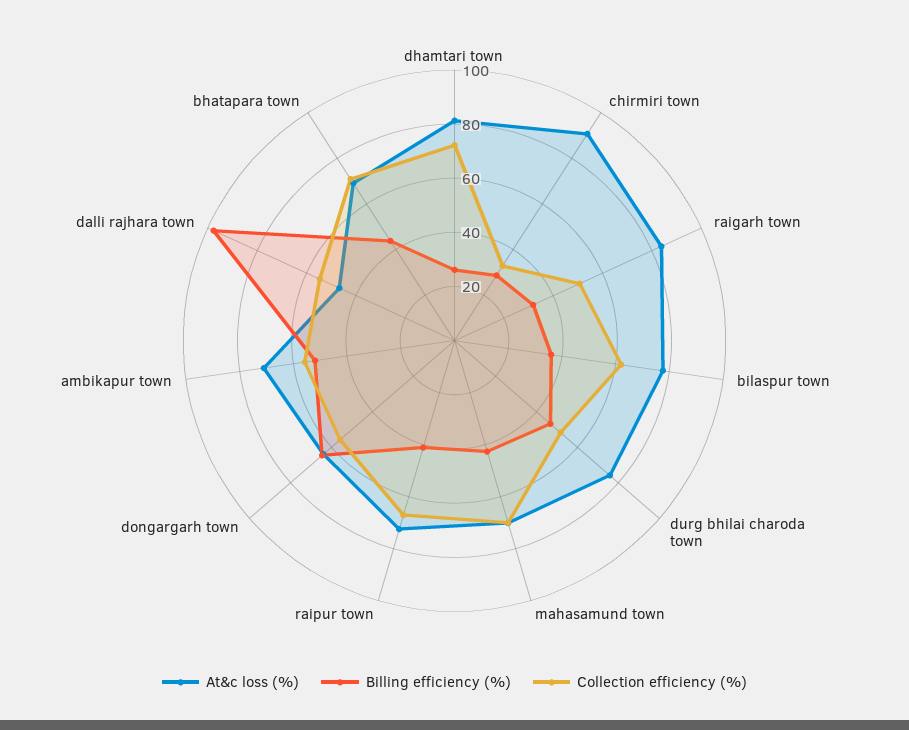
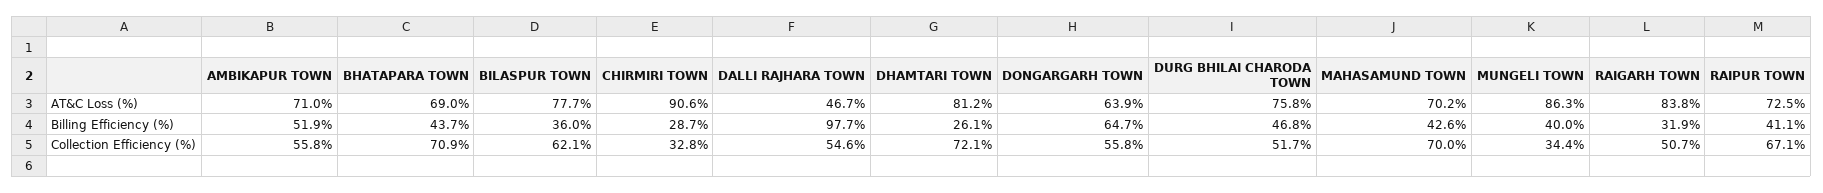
  {
    "At&c loss (%)": {
      "dhamtari town": 81.2,
      "chirmiri town": 90.6,
      "raigarh town": 83.8,
      "bilaspur town": 77.7,
      "durg bhilai charoda town": 75.8,
      "mahasamund town": 70.2,
      "raipur town": 72.5,
      "dongargarh town": 63.9,
      "ambikapur town": 71,
      "dalli rajhara town": 46.7,
-     "bhatapara town": 69
+     "bhatapara town": 69,
+     "MUNGELI TOWN": 86.3
    },
    "Billing efficiency (%)": {
      "dhamtari town": 26.1,
      "chirmiri town": 28.7,
      "raigarh town": 31.9,
      "bilaspur town": 36,
      "durg bhilai charoda town": 46.8,
      "mahasamund town": 42.6,
      "raipur town": 41.1,
      "dongargarh town": 64.7,
      "ambikapur town": 51.9,
      "dalli rajhara town": 97.7,
-     "bhatapara town": 43.7
+     "bhatapara town": 43.7,
+     "MUNGELI TOWN": 40
    },
    "Collection efficiency (%)": {
      "dhamtari town": 72.1,
      "chirmiri town": 32.8,
      "raigarh town": 50.7,
      "bilaspur town": 62.1,
      "durg bhilai charoda town": 51.7,
      "mahasamund town": 70,
      "raipur town": 67.1,
      "dongargarh town": 55.8,
      "ambikapur town": 55.8,
      "dalli rajhara town": 54.6,
-     "bhatapara town": 70.9
+     "bhatapara town": 70.9,
+     "MUNGELI TOWN": 34.4
    }
  }

